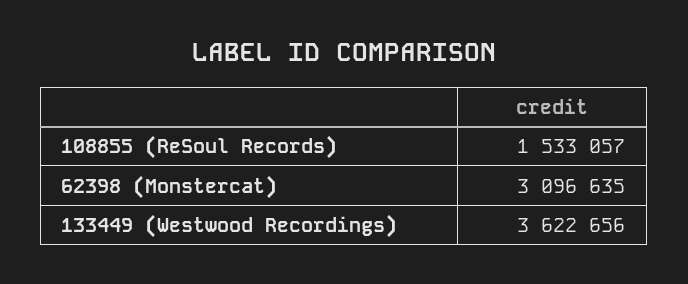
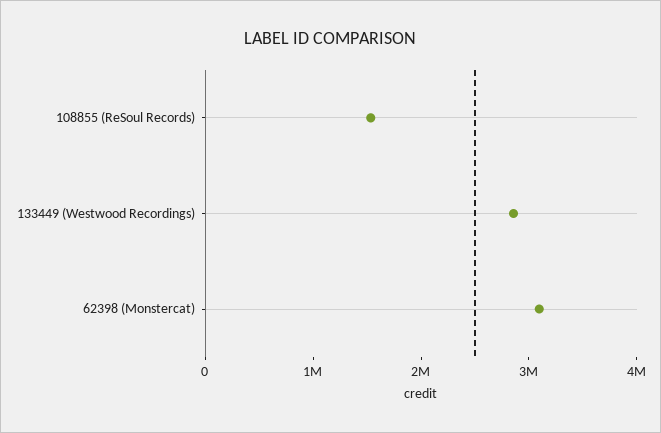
  {
    "108855 (ReSoul Records)": 1533057,
    "62398 (Monstercat)": 3096635,
-   "133449 (Westwood Recordings)": 3622656
+   "133449 (Westwood Recordings)": 2800000
  }

